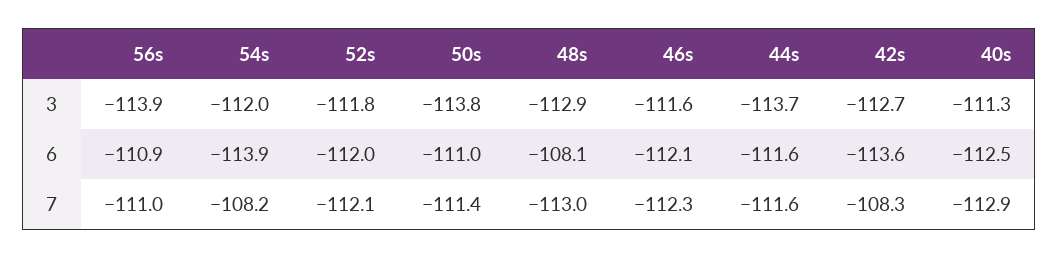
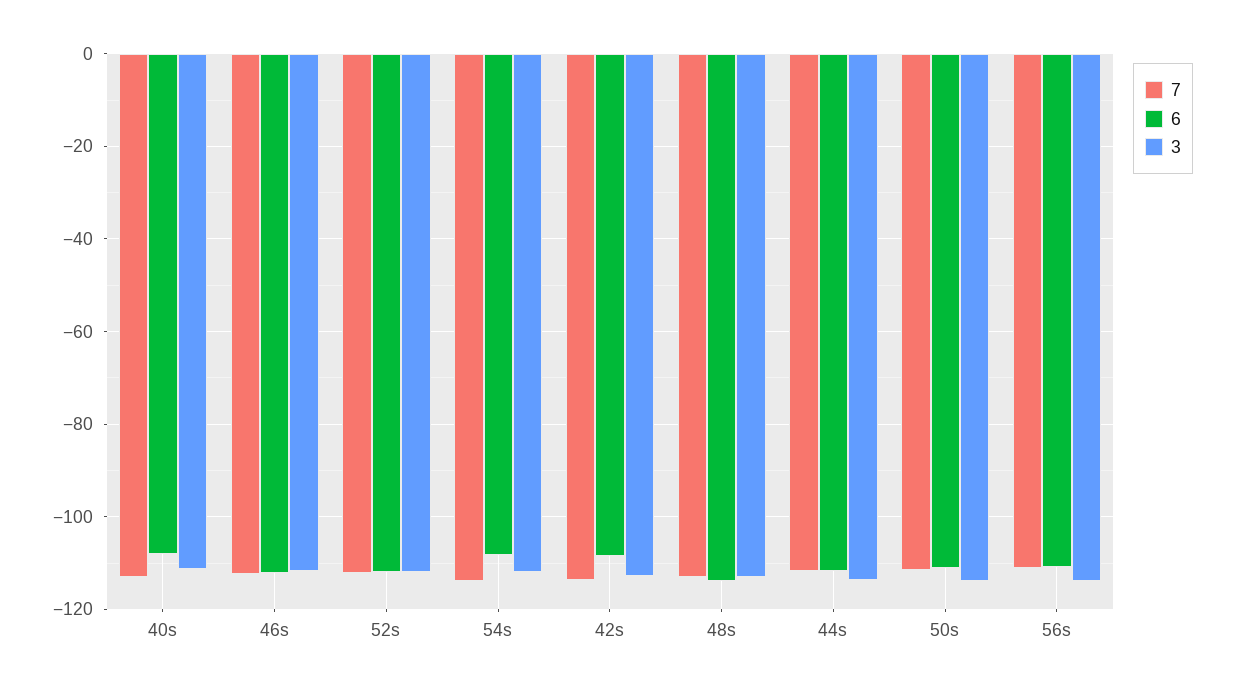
  {
    "3": {
      "56s": -113.9,
      "54s": -112,
      "52s": -111.8,
      "50s": -113.8,
      "48s": -112.9,
      "46s": -111.6,
      "44s": -113.7,
      "42s": -112.7,
      "40s": -111.3
    },
    "6": {
      "56s": -110.9,
-     "54s": -113.9,
+     "54s": -108,
      "52s": -112,
      "50s": -111,
-     "48s": -108.1,
+     "48s": -114,
      "46s": -112.1,
      "44s": -111.6,
-     "42s": -113.6,
+     "42s": -108,
-     "40s": -112.5
+     "40s": -108
    },
    "7": {
      "56s": -111,
-     "54s": -108.2,
+     "54s": -114,
      "52s": -112.1,
      "50s": -111.4,
      "48s": -113,
      "46s": -112.3,
      "44s": -111.6,
-     "42s": -108.3,
+     "42s": -114,
      "40s": -112.9
    }
  }

